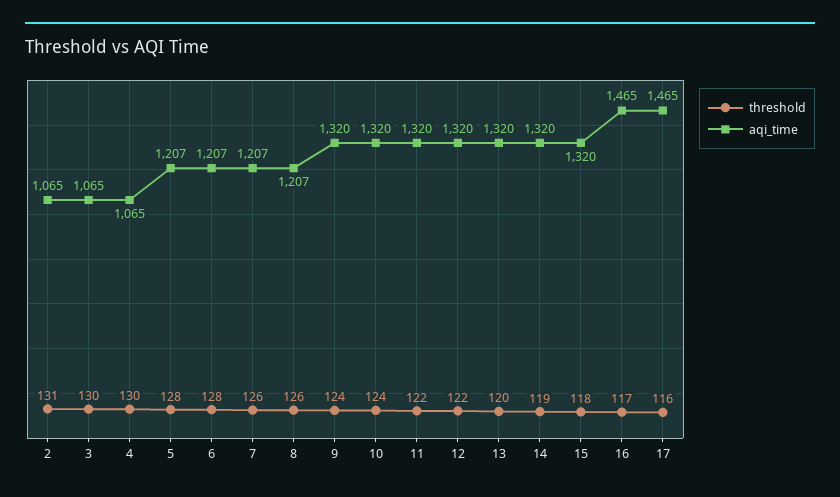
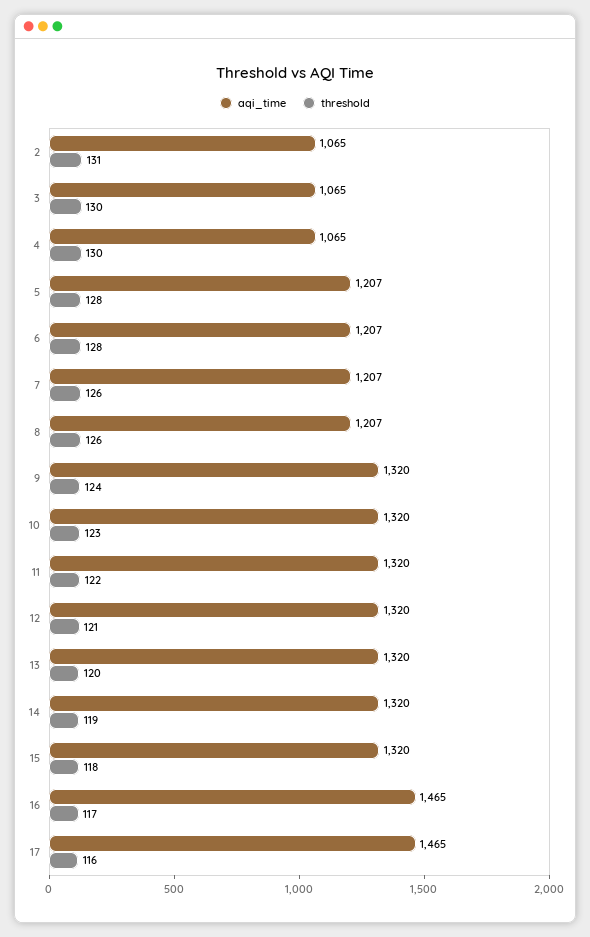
  {
    "threshold": {
      "2": 131,
      "3": 130,
      "4": 130,
      "5": 128,
      "6": 128,
      "7": 126,
      "8": 126,
      "9": 124,
-     "10": 124,
+     "10": 123,
      "11": 122,
-     "12": 122,
+     "12": 121,
      "13": 120,
      "14": 119,
      "15": 118,
      "16": 117,
      "17": 116
    },
    "aqi_time": {
      "2": 1065,
      "3": 1065,
      "4": 1065,
      "5": 1207,
      "6": 1207,
      "7": 1207,
      "8": 1207,
      "9": 1320,
      "10": 1320,
      "11": 1320,
      "12": 1320,
      "13": 1320,
      "14": 1320,
      "15": 1320,
      "16": 1465,
      "17": 1465
    }
  }

